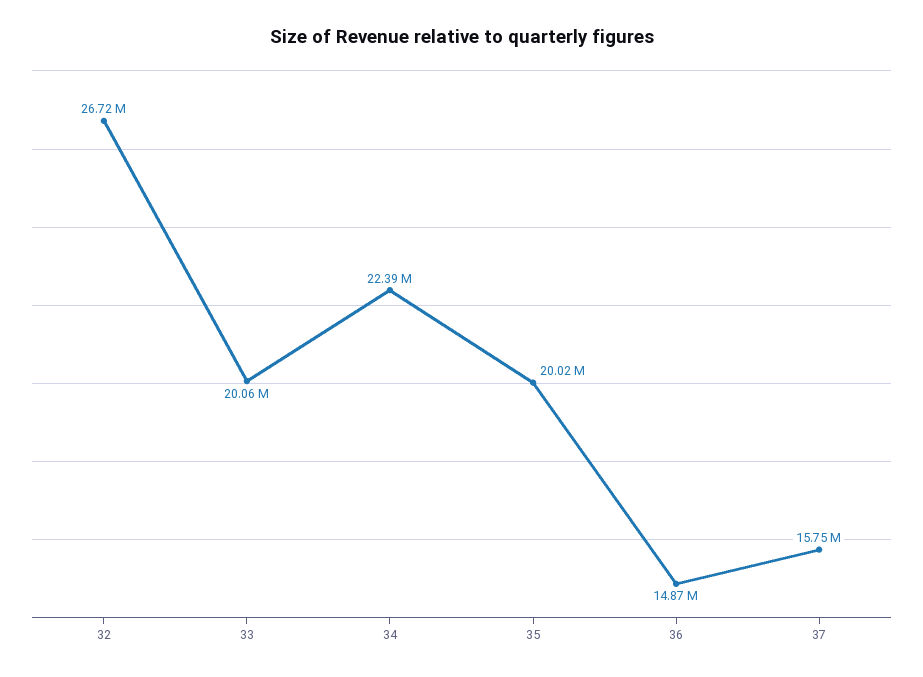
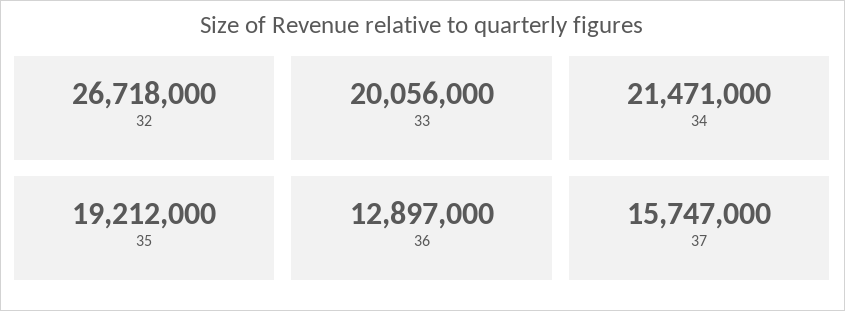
  {
    "32": 26718000,
    "33": 20056000,
-   "34": 22390000,
+   "34": 21471000,
-   "35": 20020000,
+   "35": 19212000,
-   "36": 14870000,
+   "36": 12897000,
    "37": 15747000
  }

